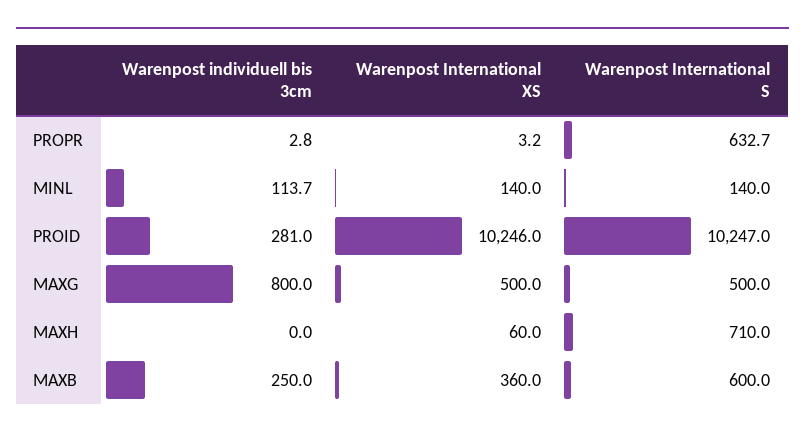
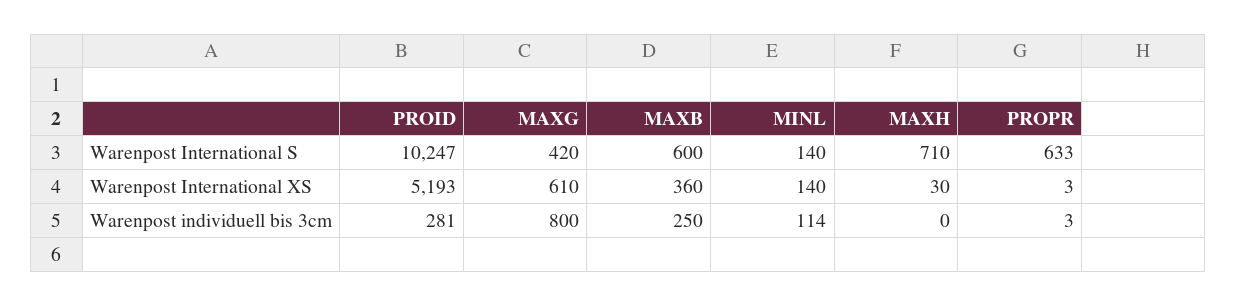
  {
    "Warenpost individuell bis 3cm": {
      "PROPR": 2.8,
      "MINL": 113.7,
      "PROID": 281,
      "MAXG": 800,
      "MAXH": 0,
      "MAXB": 250
    },
    "Warenpost International XS": {
      "PROPR": 3.2,
      "MINL": 140,
-     "PROID": 10246,
+     "PROID": 5193,
-     "MAXG": 500,
+     "MAXG": 610,
-     "MAXH": 60,
+     "MAXH": 30,
      "MAXB": 360
    },
    "Warenpost International S": {
      "PROPR": 632.7,
      "MINL": 140,
      "PROID": 10247,
-     "MAXG": 500,
+     "MAXG": 420,
      "MAXH": 710,
      "MAXB": 600
    }
  }

